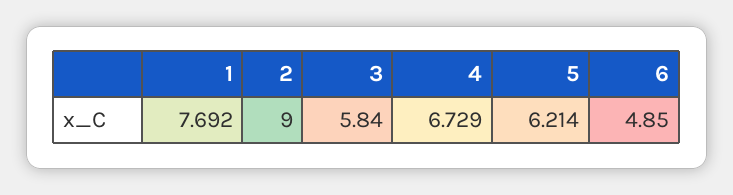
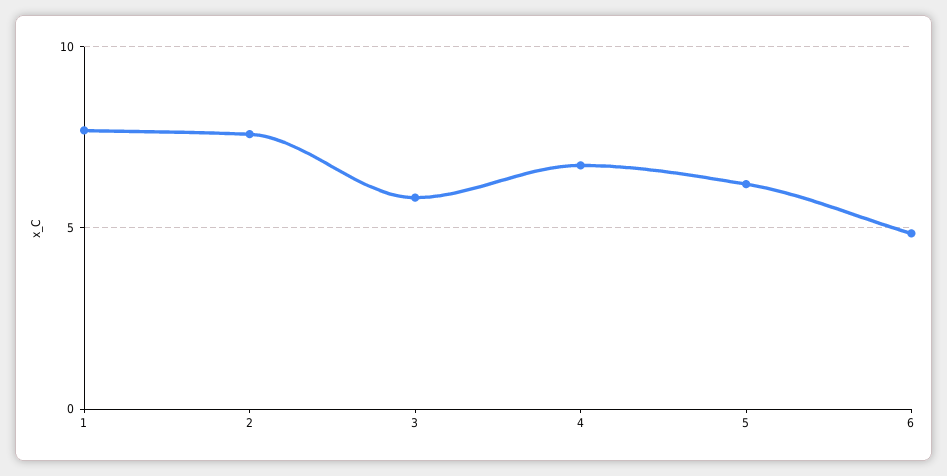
  {
    "1": 7.692,
-   "2": 9,
+   "2": 7.5,
    "3": 5.84,
    "4": 6.729,
    "5": 6.214,
    "6": 4.85
  }

